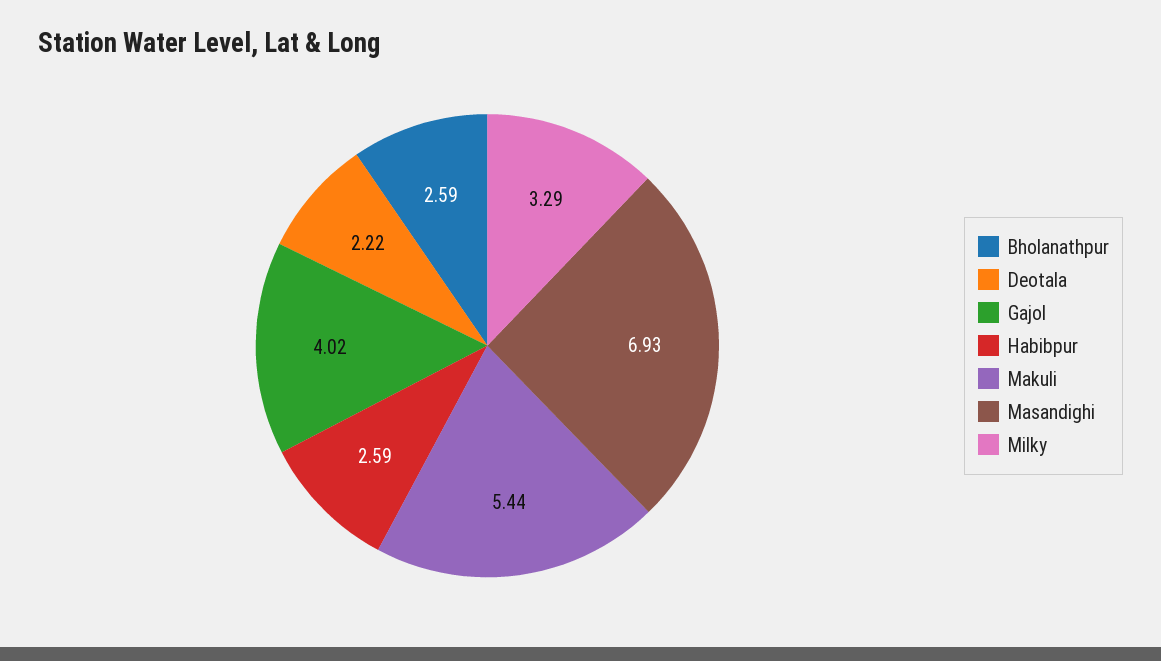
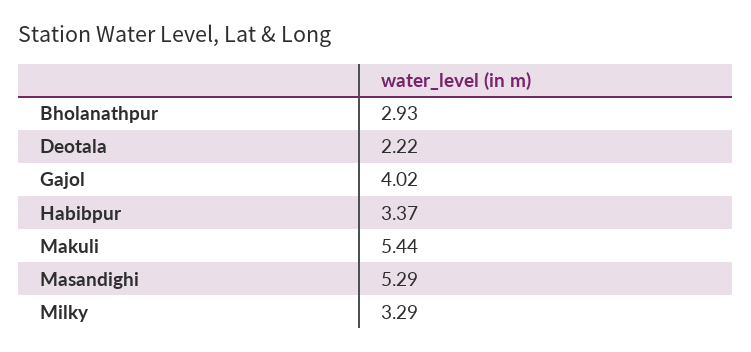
  {
-   "Bholanathpur": 2.59,
+   "Bholanathpur": 2.93,
    "Deotala": 2.22,
    "Gajol": 4.02,
-   "Habibpur": 2.59,
+   "Habibpur": 3.37,
    "Makuli": 5.44,
-   "Masandighi": 6.93,
+   "Masandighi": 5.29,
    "Milky": 3.29
  }

